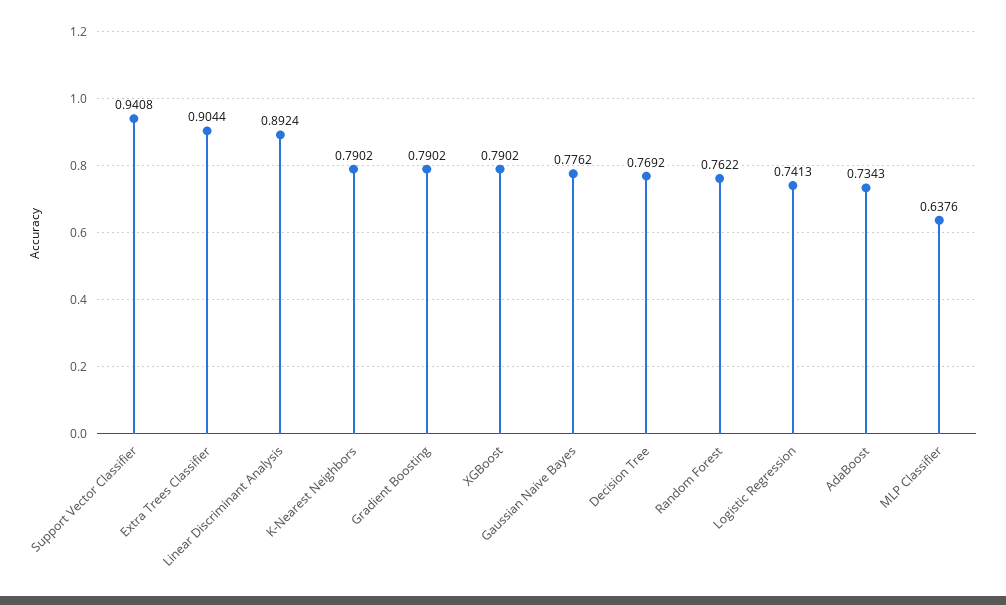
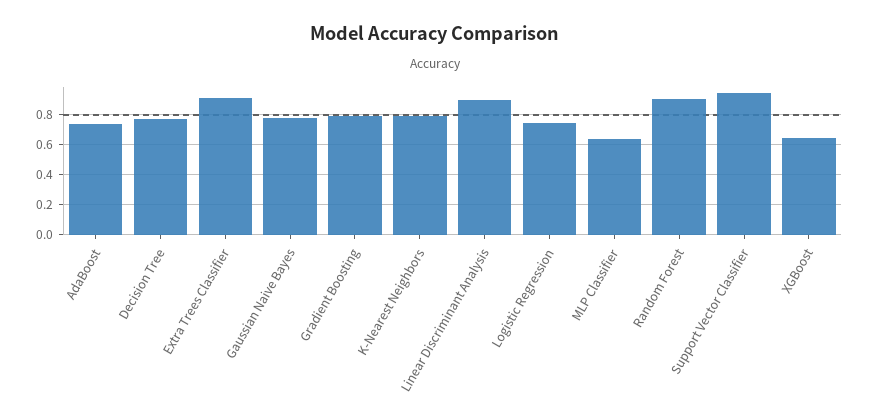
  {
    "Support Vector Classifier": 0.9408,
    "Extra Trees Classifier": 0.9044,
    "Linear Discriminant Analysis": 0.8924,
    "K-Nearest Neighbors": 0.7902,
    "Gradient Boosting": 0.7902,
-   "XGBoost": 0.7902,
+   "XGBoost": 0.65,
    "Gaussian Naive Bayes": 0.7762,
    "Decision Tree": 0.7692,
-   "Random Forest": 0.7622,
+   "Random Forest": 0.9,
    "Logistic Regression": 0.7413,
    "AdaBoost": 0.7343,
    "MLP Classifier": 0.6376
  }

